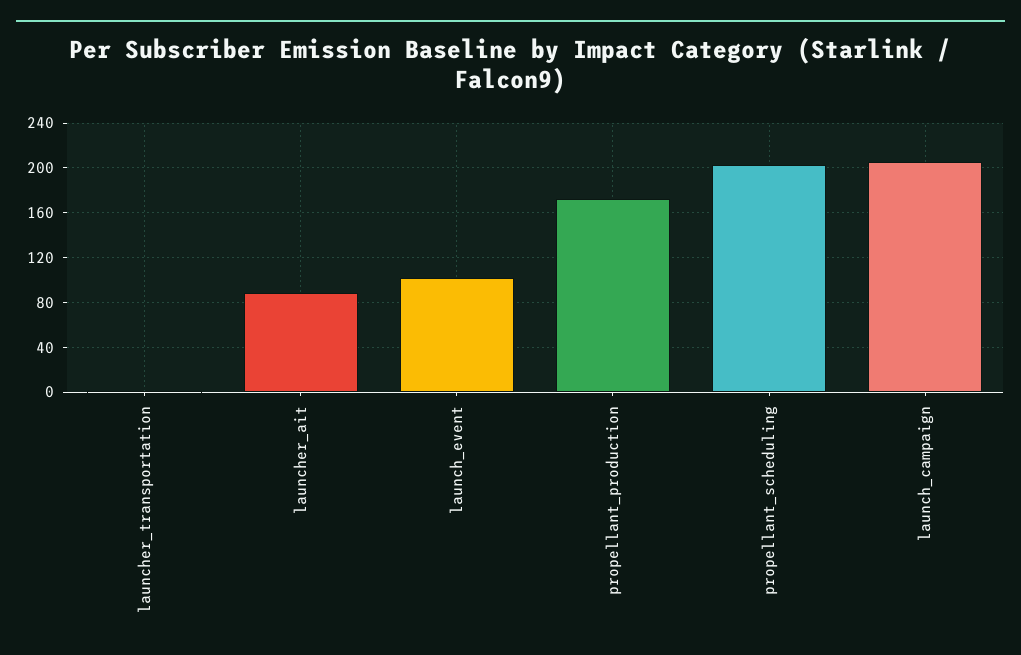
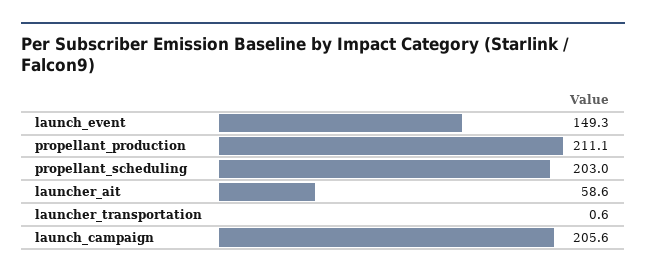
  {
    "launcher_transportation": 0.6,
-   "launcher_ait": 90,
+   "launcher_ait": 58.6,
-   "launch_event": 100,
+   "launch_event": 149.3,
-   "propellant_production": 170,
+   "propellant_production": 211.1,
    "propellant_scheduling": 203,
    "launch_campaign": 205.6
  }

